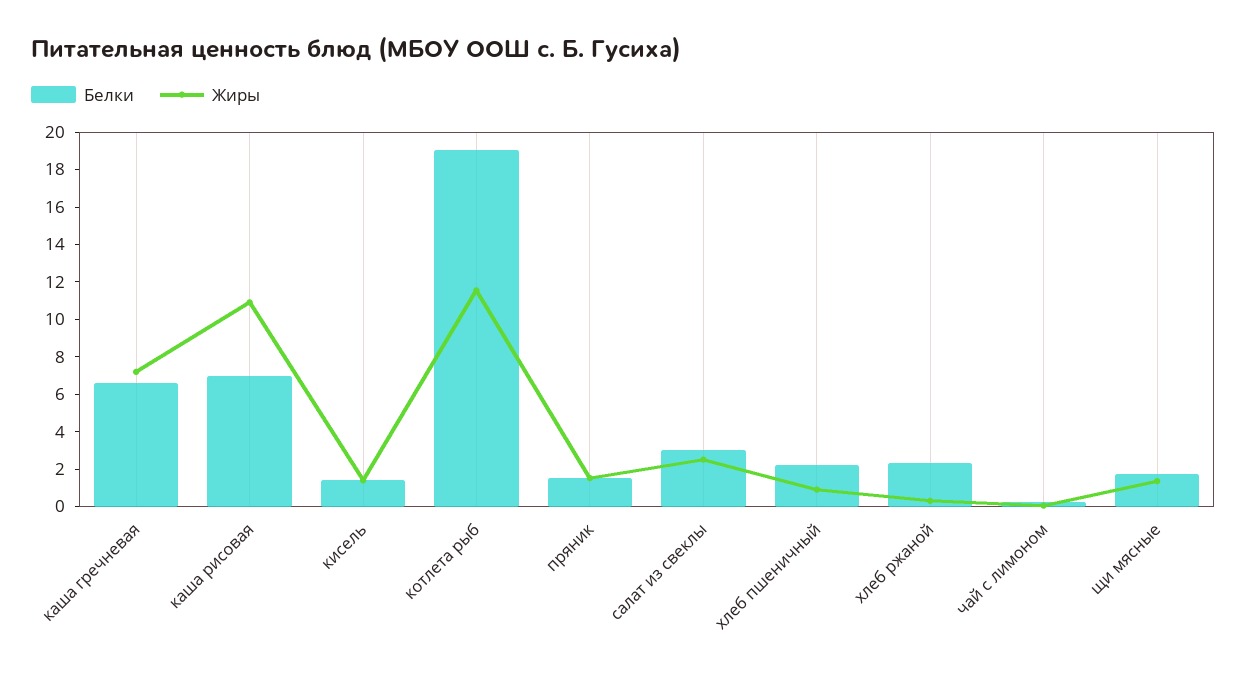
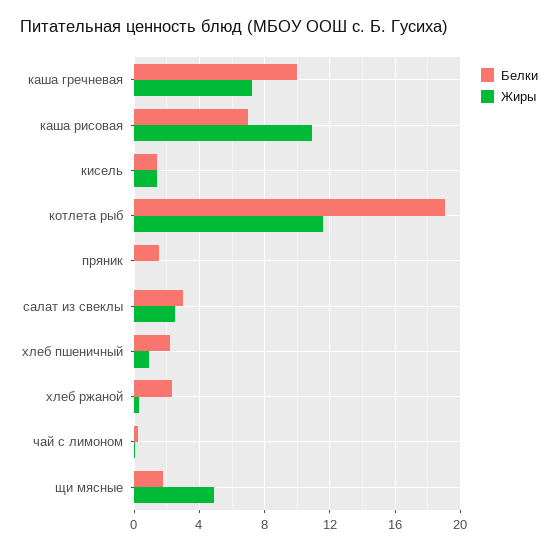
  {
    "Белки": {
-     "каша гречневая": 6.5,
+     "каша гречневая": 10,
      "каша рисовая": 7,
      "кисель": 1.5,
      "котлета рыб": 19,
      "пряник": 1.5,
      "салат из свеклы": 3,
      "хлеб пшеничный": 2,
      "хлеб ржаной": 2.5,
      "чай с лимоном": 0.5,
      "щи мясные": 2
    },
    "Жиры": {
      "каша гречневая": 7,
      "каша рисовая": 11,
      "кисель": 1.5,
      "котлета рыб": 11.5,
-     "пряник": 1.5,
+     "пряник": 0,
      "салат из свеклы": 2.5,
      "хлеб пшеничный": 1,
      "хлеб ржаной": 0.5,
      "чай с лимоном": 0,
-     "щи мясные": 1.5
+     "щи мясные": 5
    }
  }

